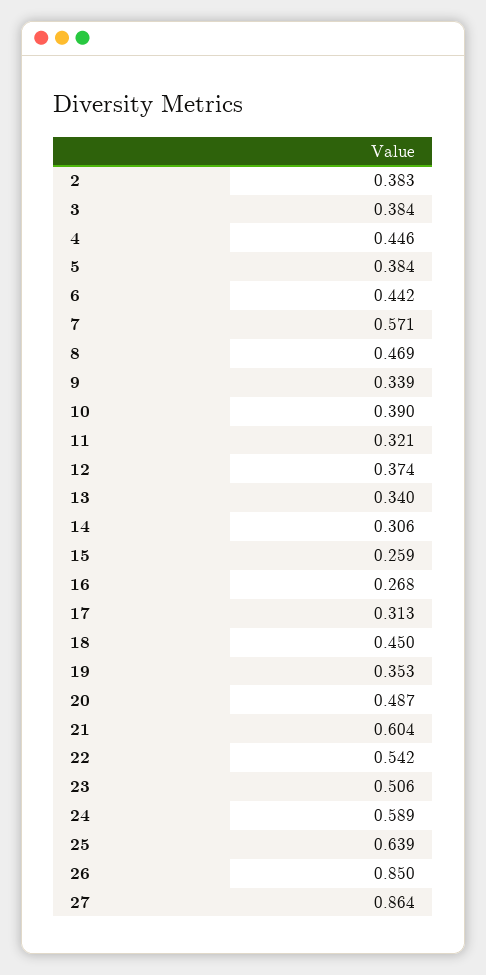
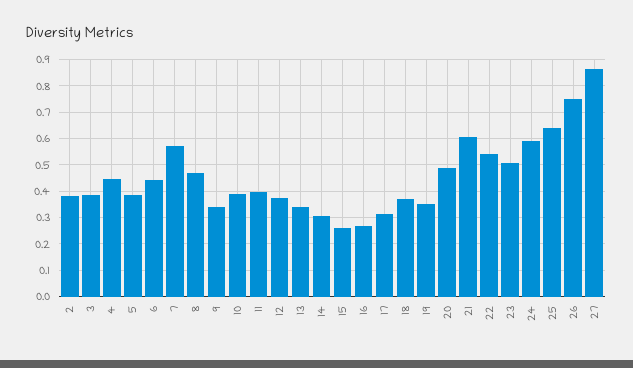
  {
    "2": 0.383,
    "3": 0.384,
    "4": 0.446,
    "5": 0.384,
    "6": 0.442,
    "7": 0.571,
    "8": 0.469,
    "9": 0.339,
    "10": 0.39,
-   "11": 0.321,
+   "11": 0.4,
    "12": 0.374,
    "13": 0.34,
    "14": 0.306,
    "15": 0.259,
    "16": 0.268,
    "17": 0.313,
-   "18": 0.45,
+   "18": 0.375,
    "19": 0.353,
    "20": 0.487,
    "21": 0.604,
    "22": 0.542,
    "23": 0.506,
    "24": 0.589,
    "25": 0.639,
-   "26": 0.85,
+   "26": 0.75,
    "27": 0.864
  }

